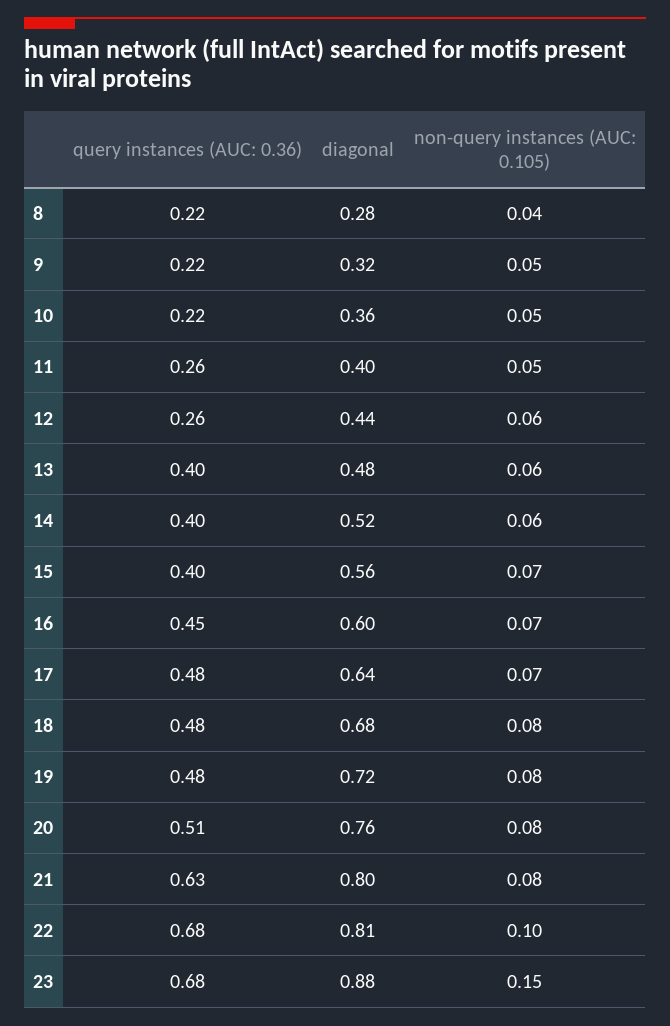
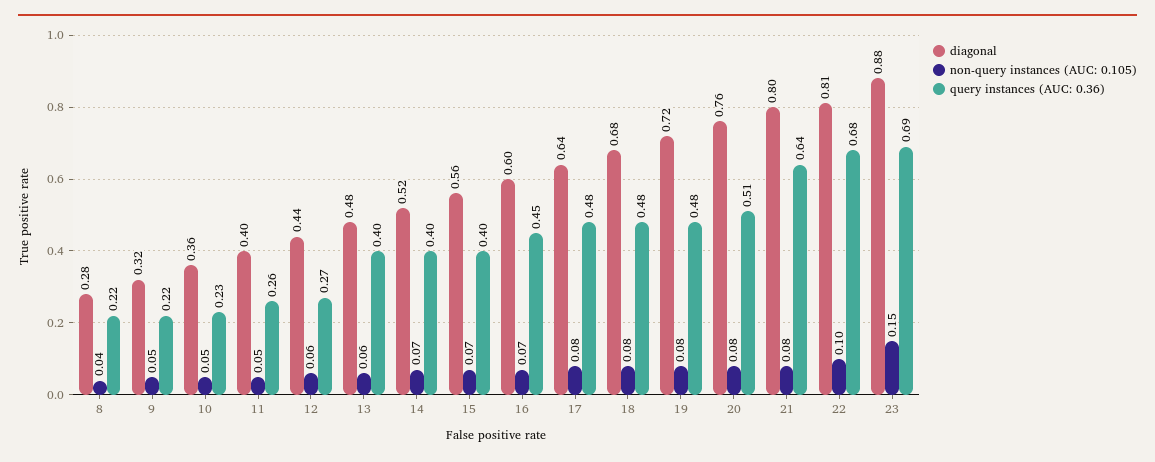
  {
    "query instances (AUC: 0.36)": {
      "8": 0.22,
      "9": 0.22,
-     "10": 0.22,
+     "10": 0.23,
      "11": 0.26,
-     "12": 0.26,
+     "12": 0.27,
      "13": 0.4,
      "14": 0.4,
      "15": 0.4,
      "16": 0.45,
      "17": 0.48,
      "18": 0.48,
      "19": 0.48,
      "20": 0.51,
-     "21": 0.63,
+     "21": 0.64,
      "22": 0.68,
-     "23": 0.68
+     "23": 0.69
    },
    "diagonal": {
      "8": 0.28,
      "9": 0.32,
      "10": 0.36,
      "11": 0.4,
      "12": 0.44,
      "13": 0.48,
      "14": 0.52,
      "15": 0.56,
      "16": 0.6,
      "17": 0.64,
      "18": 0.68,
      "19": 0.72,
      "20": 0.76,
      "21": 0.8,
      "22": 0.81,
      "23": 0.88
    },
    "non-query instances (AUC: 0.105)": {
      "8": 0.04,
      "9": 0.05,
      "10": 0.05,
      "11": 0.05,
      "12": 0.06,
      "13": 0.06,
-     "14": 0.06,
+     "14": 0.07,
      "15": 0.07,
      "16": 0.07,
-     "17": 0.07,
+     "17": 0.08,
      "18": 0.08,
      "19": 0.08,
      "20": 0.08,
      "21": 0.08,
      "22": 0.1,
      "23": 0.15
    }
  }

